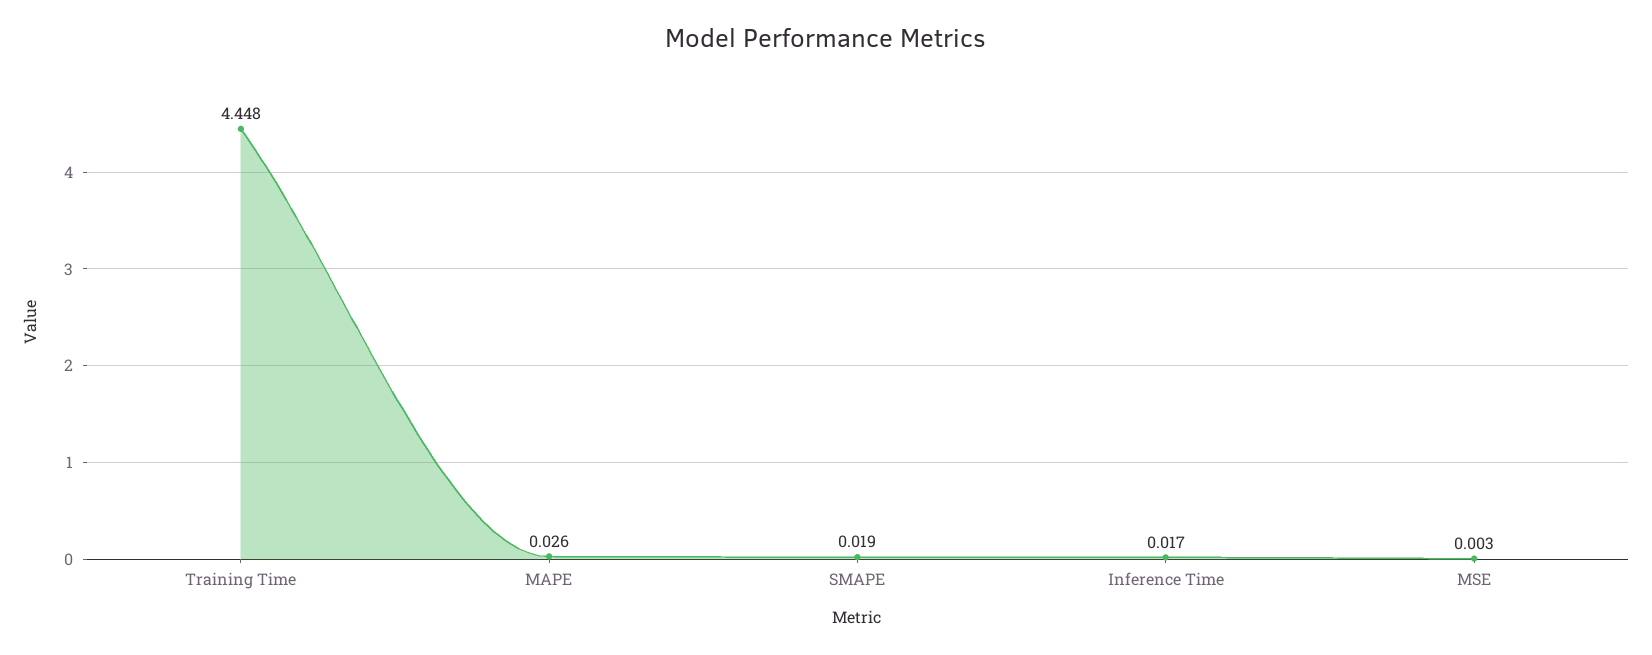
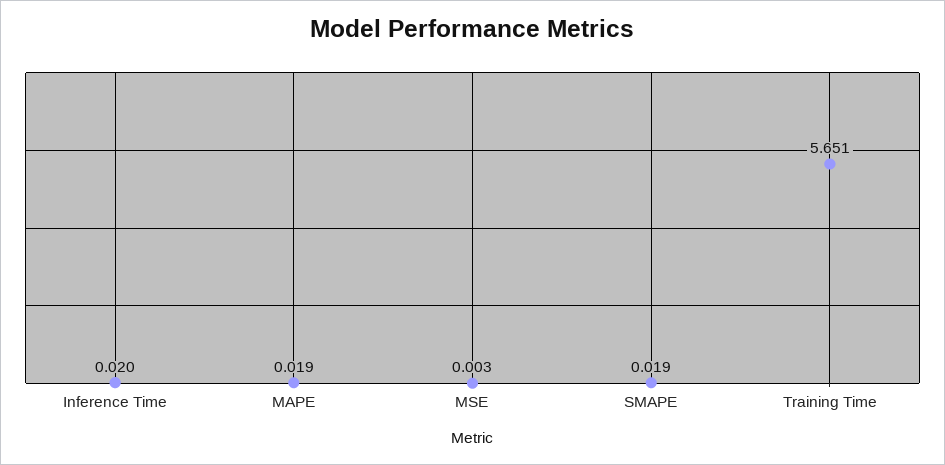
  {
-   "Training Time": 4.448,
+   "Training Time": 5.651,
-   "MAPE": 0.026,
+   "MAPE": 0.019,
    "SMAPE": 0.019,
-   "Inference Time": 0.017,
+   "Inference Time": 0.02,
    "MSE": 0.003
  }

